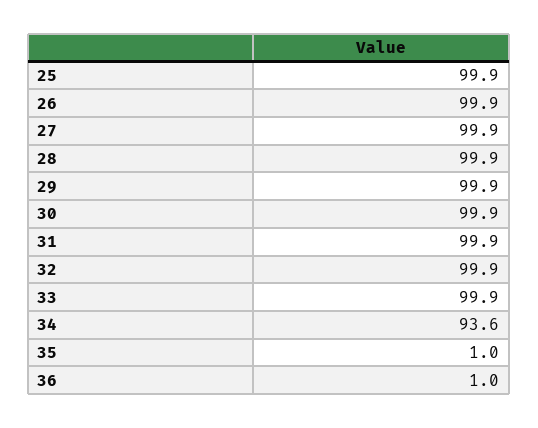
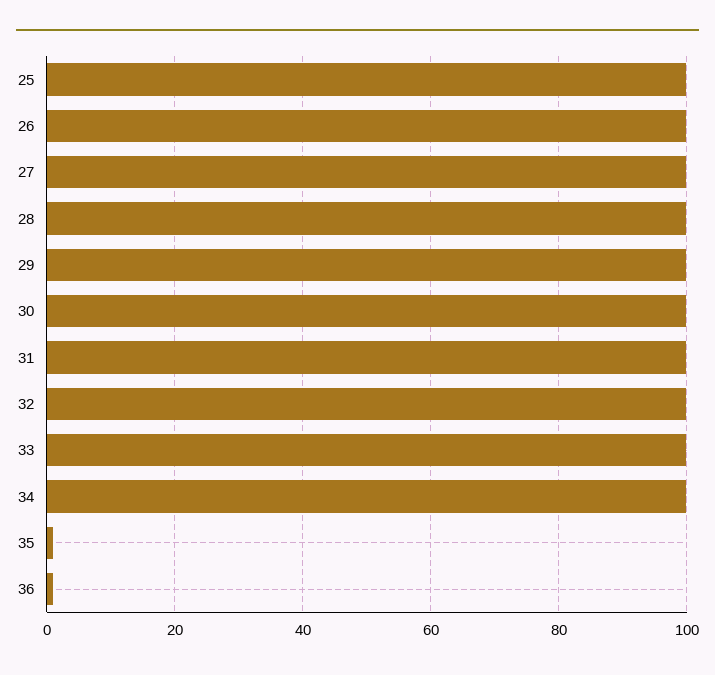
  {
    "25": 99.9,
    "26": 99.9,
    "27": 99.9,
    "28": 99.9,
    "29": 99.9,
    "30": 99.9,
    "31": 99.9,
    "32": 99.9,
    "33": 99.9,
-   "34": 93.6,
+   "34": 100,
    "35": 1,
    "36": 1
  }

